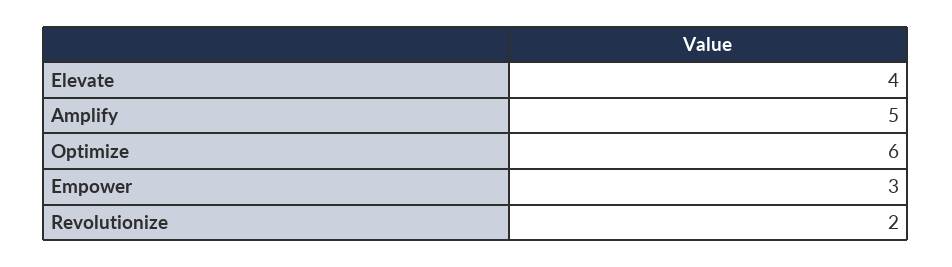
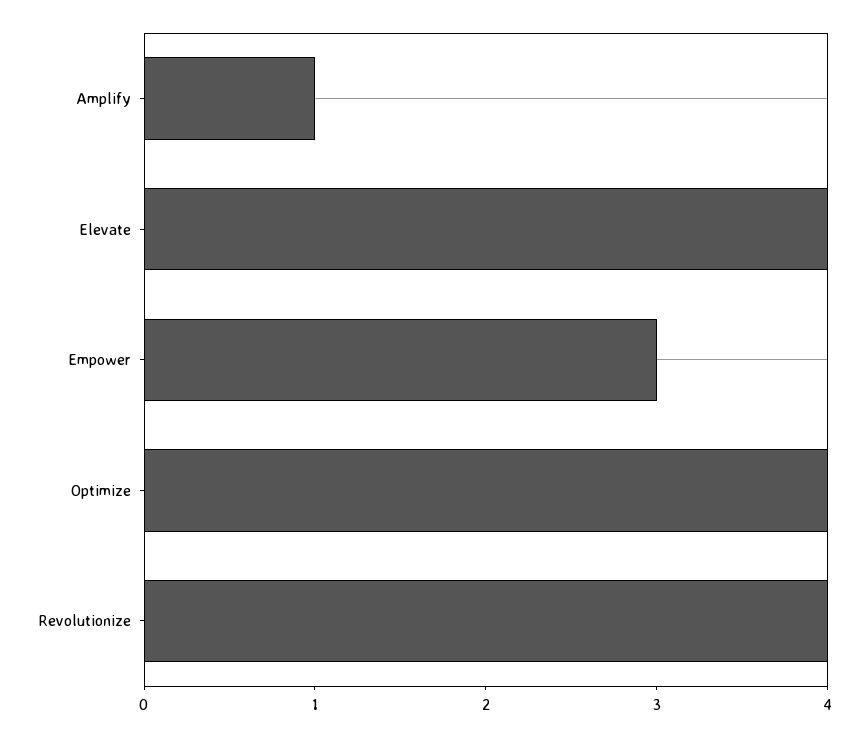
  {
    "Elevate": 4,
-   "Amplify": 5,
+   "Amplify": 1,
-   "Optimize": 6,
+   "Optimize": 4,
    "Empower": 3,
-   "Revolutionize": 2
+   "Revolutionize": 4
  }

